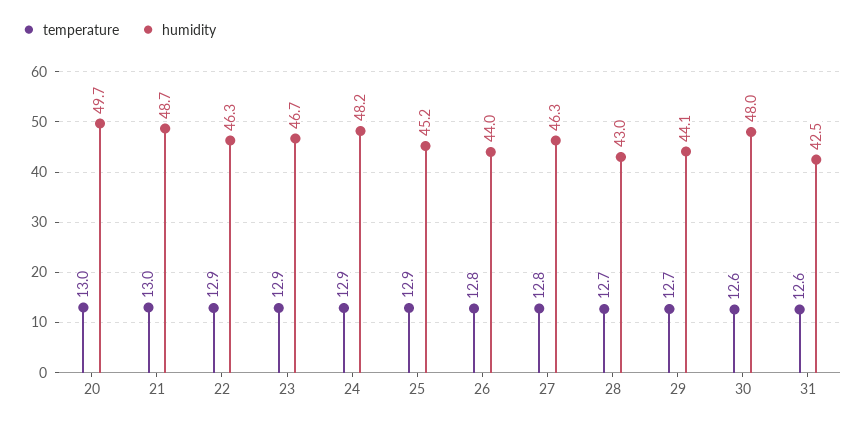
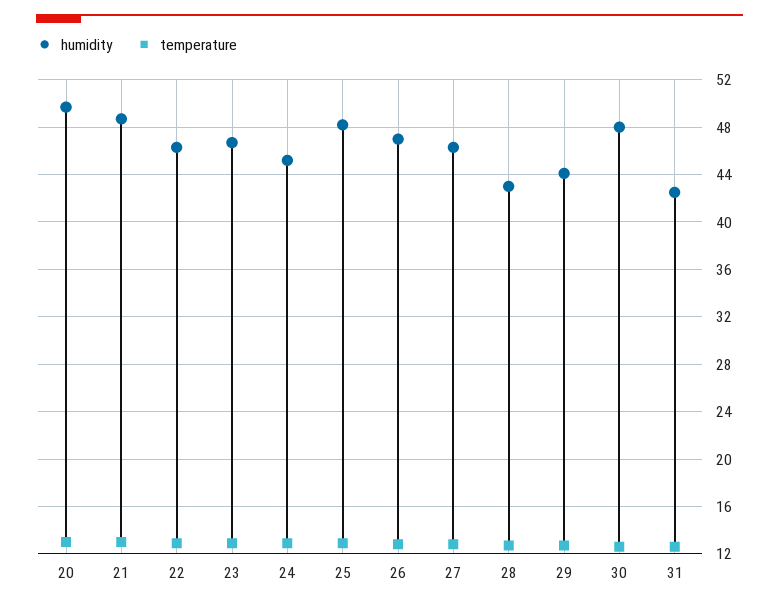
  {
    "temperature": {
      "20": 13,
      "21": 13,
      "22": 12.9,
      "23": 12.9,
      "24": 12.9,
      "25": 12.9,
      "26": 12.8,
      "27": 12.8,
      "28": 12.7,
      "29": 12.7,
      "30": 12.6,
      "31": 12.6
    },
    "humidity": {
      "20": 49.7,
      "21": 48.7,
      "22": 46.3,
      "23": 46.7,
-     "24": 48.2,
+     "24": 45,
-     "25": 45.2,
+     "25": 48,
-     "26": 44,
+     "26": 47,
      "27": 46.3,
      "28": 43,
      "29": 44.1,
      "30": 48,
      "31": 42.5
    }
  }

